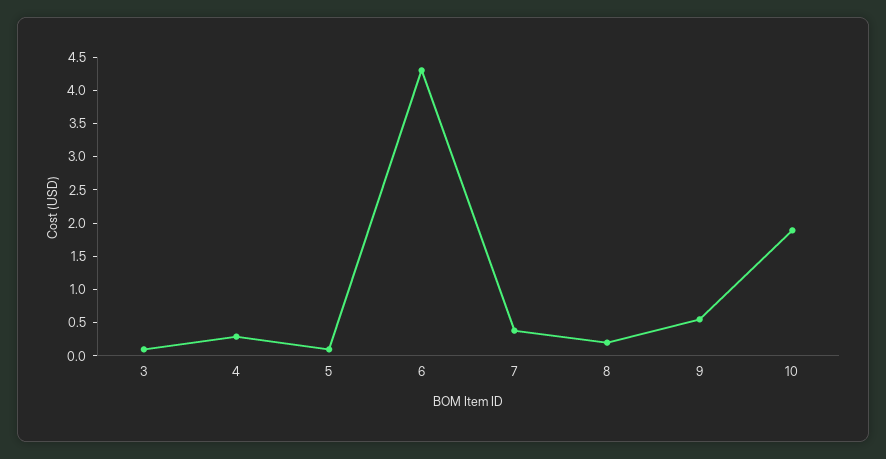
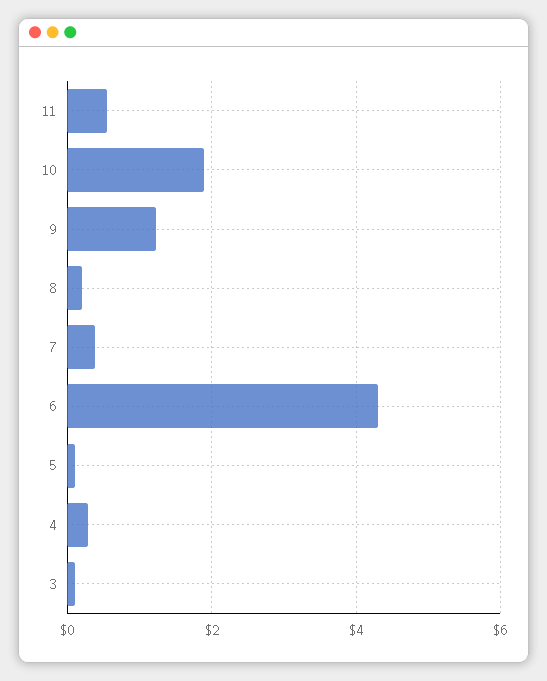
  {
    "3": 0.2,
    "4": 0.2,
    "5": 0.2,
    "6": 4.4,
    "7": 0.4,
    "8": 0.2,
-   "9": 0.5,
+   "9": 1.2,
-   "10": 1.8
+   "10": 1.8,
+   "11": 0.6
  }

